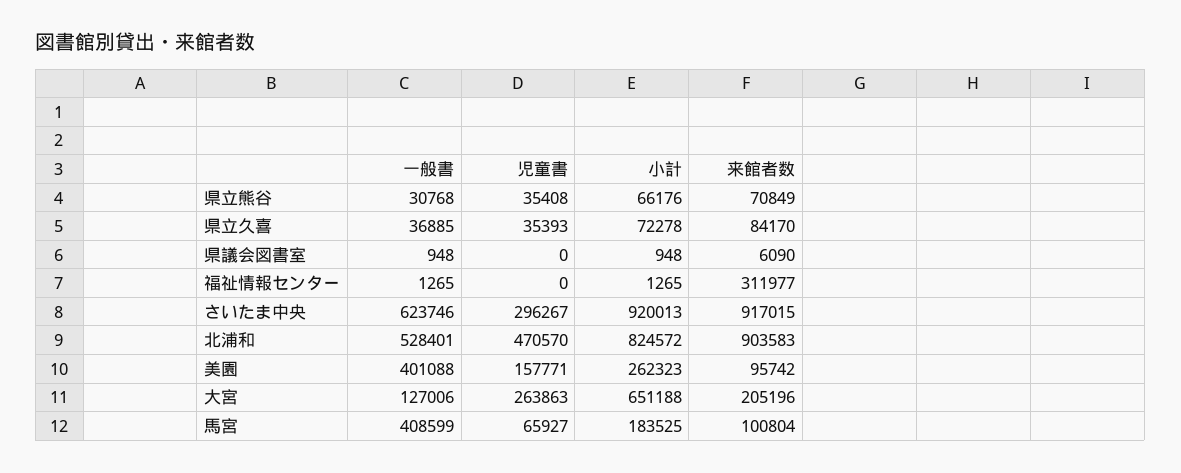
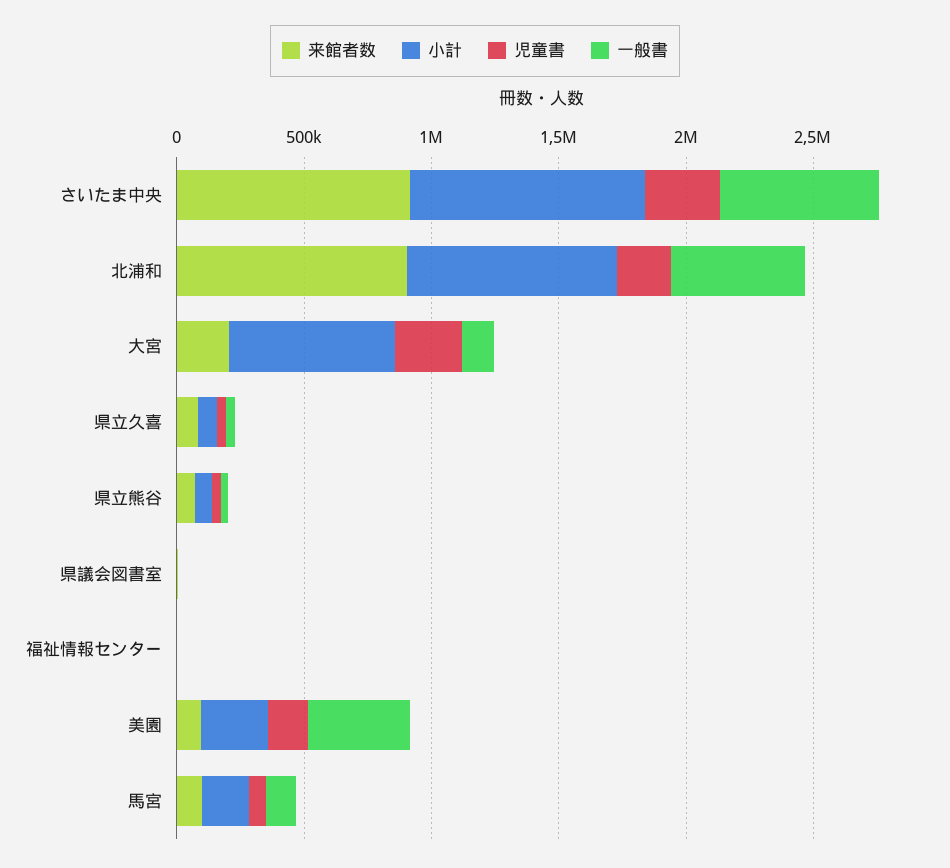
  {
    "一般書": {
      "県立熊谷": 30768,
      "県立久喜": 36885,
      "県議会図書室": 948,
      "福祉情報センター": 1265,
      "さいたま中央": 623746,
      "北浦和": 528401,
      "美園": 401088,
      "大宮": 127006,
-     "馬宮": 408599
+     "馬宮": 100000
    },
    "児童書": {
      "県立熊谷": 35408,
      "県立久喜": 35393,
      "県議会図書室": 0,
      "福祉情報センター": 0,
      "さいたま中央": 296267,
-     "北浦和": 470570,
+     "北浦和": 200000,
      "美園": 157771,
      "大宮": 263863,
      "馬宮": 65927
    },
    "小計": {
      "県立熊谷": 66176,
      "県立久喜": 72278,
      "県議会図書室": 948,
      "福祉情報センター": 1265,
      "さいたま中央": 920013,
      "北浦和": 824572,
      "美園": 262323,
      "大宮": 651188,
      "馬宮": 183525
    },
    "来館者数": {
      "県立熊谷": 70849,
      "県立久喜": 84170,
      "県議会図書室": 6090,
-     "福祉情報センター": 311977,
+     "福祉情報センター": 0,
      "さいたま中央": 917015,
      "北浦和": 903583,
      "美園": 95742,
      "大宮": 205196,
      "馬宮": 100804
    }
  }

